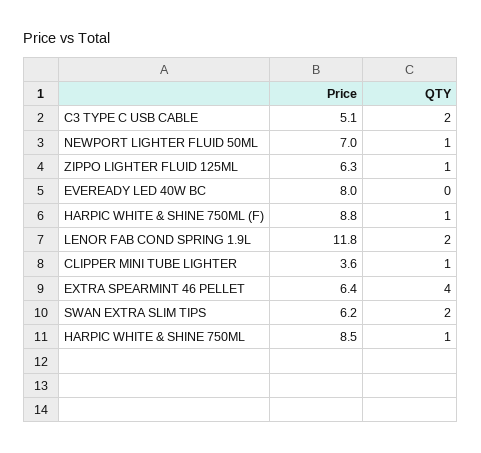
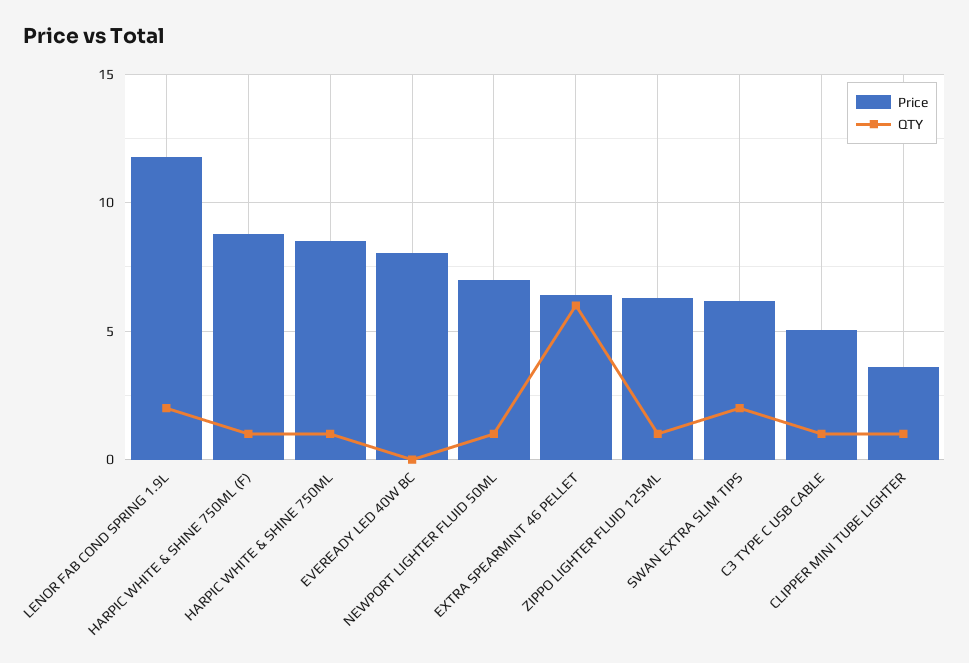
  {
    "Price": {
      "C3 TYPE C USB CABLE": 5.1,
      "NEWPORT LIGHTER FLUID 50ML": 7,
      "ZIPPO LIGHTER FLUID 125ML": 6.3,
      "EVEREADY LED 40W BC": 8,
      "HARPIC WHITE & SHINE 750ML (F)": 8.8,
      "LENOR FAB COND SPRING 1.9L": 11.8,
      "CLIPPER MINI TUBE LIGHTER": 3.6,
      "EXTRA SPEARMINT 46 PELLET": 6.4,
      "SWAN EXTRA SLIM TIPS": 6.2,
      "HARPIC WHITE & SHINE 750ML": 8.5
    },
    "QTY": {
-     "C3 TYPE C USB CABLE": 2,
+     "C3 TYPE C USB CABLE": 1,
      "NEWPORT LIGHTER FLUID 50ML": 1,
      "ZIPPO LIGHTER FLUID 125ML": 1,
      "EVEREADY LED 40W BC": 0,
      "HARPIC WHITE & SHINE 750ML (F)": 1,
      "LENOR FAB COND SPRING 1.9L": 2,
      "CLIPPER MINI TUBE LIGHTER": 1,
-     "EXTRA SPEARMINT 46 PELLET": 4,
+     "EXTRA SPEARMINT 46 PELLET": 6,
      "SWAN EXTRA SLIM TIPS": 2,
      "HARPIC WHITE & SHINE 750ML": 1
    }
  }

